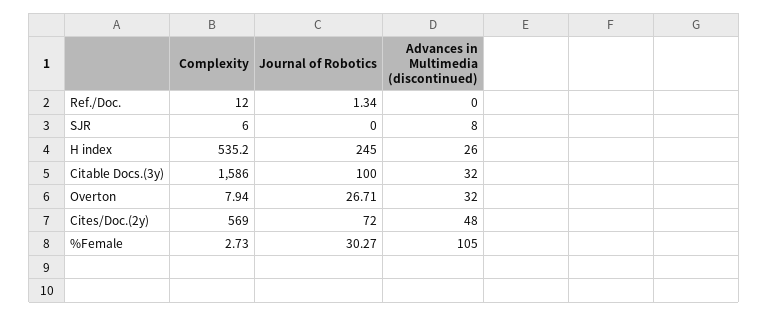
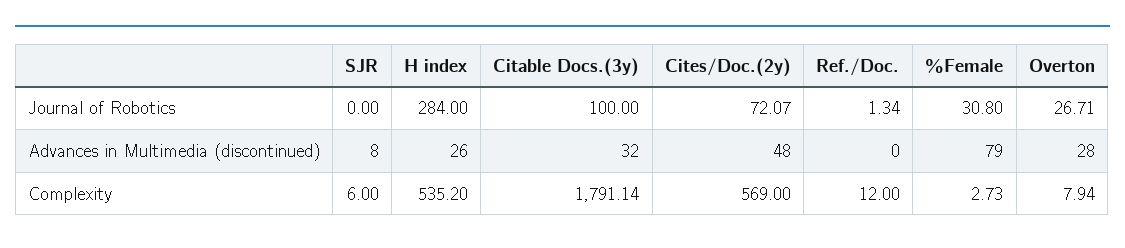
  {
    "Complexity": {
      "Ref./Doc.": 12,
      "SJR": 6,
      "H index": 535.2,
-     "Citable Docs.(3y)": 1586,
+     "Citable Docs.(3y)": 1791.14,
      "Overton": 7.94,
      "Cites/Doc.(2y)": 569,
      "%Female": 2.73
    },
    "Journal of Robotics": {
      "Ref./Doc.": 1.34,
      "SJR": 0,
-     "H index": 245,
+     "H index": 284,
      "Citable Docs.(3y)": 100,
      "Overton": 26.71,
-     "Cites/Doc.(2y)": 72,
+     "Cites/Doc.(2y)": 72.07,
-     "%Female": 30.27
+     "%Female": 30.8
    },
    "Advances in Multimedia (discontinued)": {
      "Ref./Doc.": 0,
      "SJR": 8,
      "H index": 26,
      "Citable Docs.(3y)": 32,
-     "Overton": 32,
+     "Overton": 28,
      "Cites/Doc.(2y)": 48,
-     "%Female": 105
+     "%Female": 79
    }
  }

